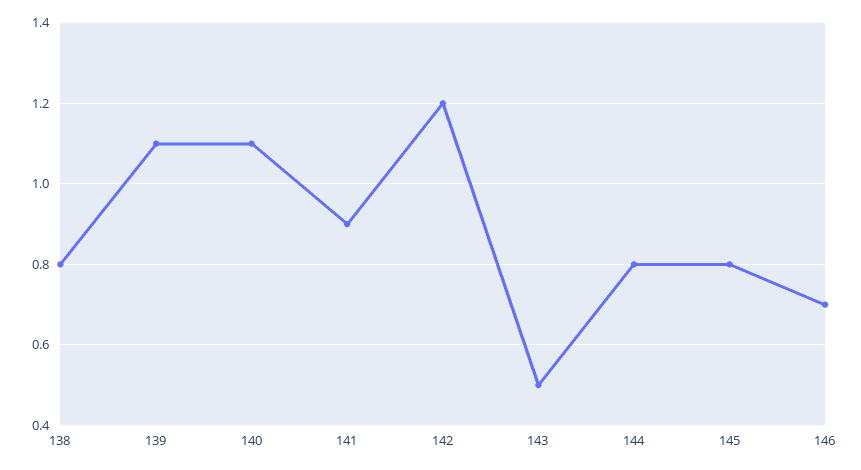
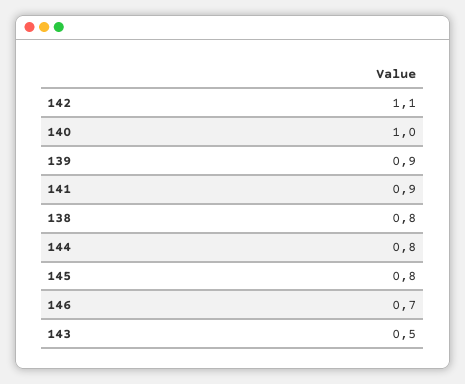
  {
    "138": 0.8,
-   "139": 1.1,
+   "139": 0.9,
-   "140": 1.1,
+   "140": 1,
    "141": 0.9,
-   "142": 1.2,
+   "142": 1.1,
    "143": 0.5,
    "144": 0.8,
    "145": 0.8,
    "146": 0.7
  }

